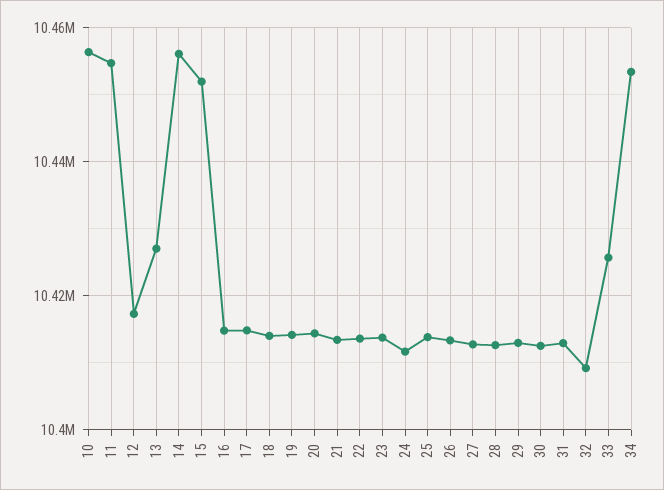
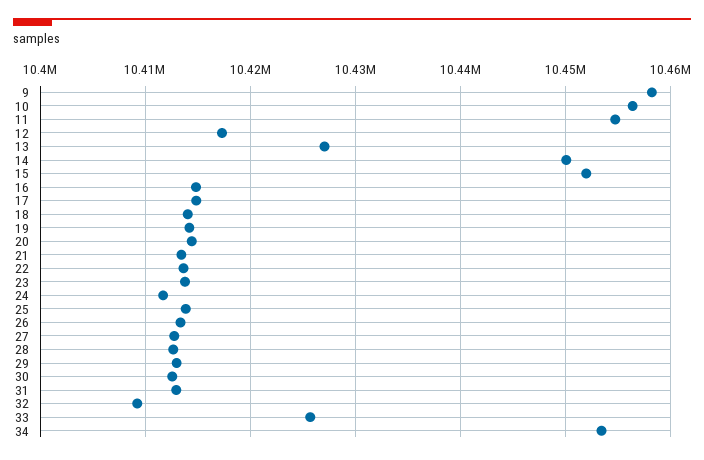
  {
    "10": 10456000,
    "11": 10455000,
    "12": 10417000,
    "13": 10427000,
-   "14": 10456000,
+   "14": 10450000,
    "15": 10452000,
    "16": 10415000,
    "17": 10415000,
    "18": 10414000,
    "19": 10414000,
    "20": 10414000,
    "21": 10413000,
    "22": 10414000,
    "23": 10414000,
    "24": 10412000,
    "25": 10414000,
    "26": 10413000,
    "27": 10413000,
    "28": 10413000,
    "29": 10413000,
    "30": 10413000,
    "31": 10413000,
    "32": 10409000,
    "33": 10426000,
-   "34": 10453000
+   "34": 10453000,
+   "9": 10458000
  }

